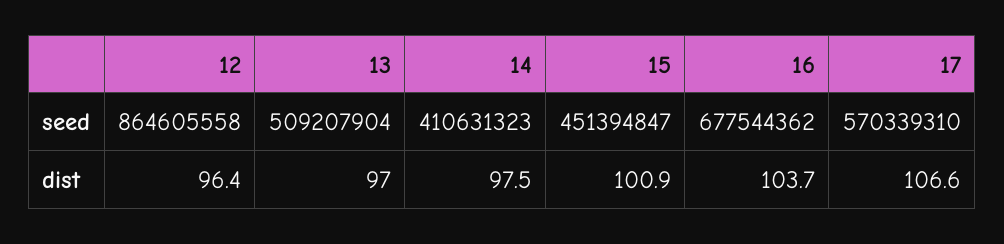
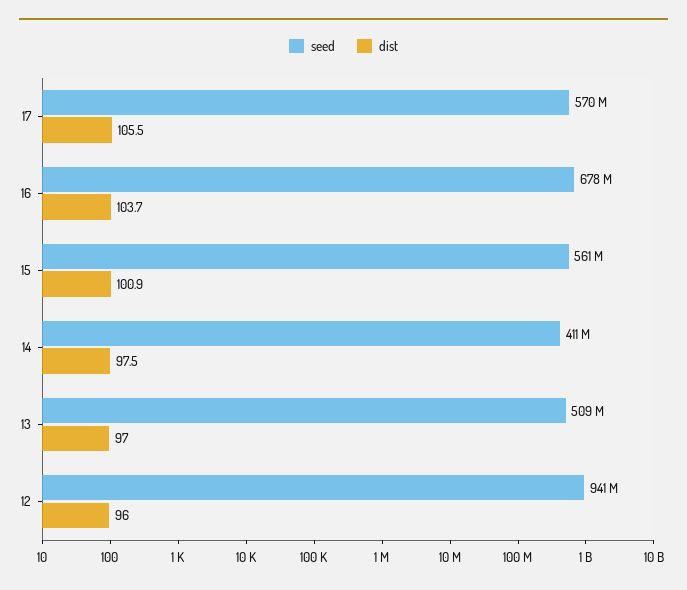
  {
    "seed": {
-     "12": 864605558,
+     "12": 941000000,
      "13": 509207904,
      "14": 410631323,
-     "15": 451394847,
+     "15": 561000000,
      "16": 677544362,
      "17": 570339310
    },
    "dist": {
-     "12": 96.4,
+     "12": 96,
      "13": 97,
      "14": 97.5,
      "15": 100.9,
      "16": 103.7,
-     "17": 106.6
+     "17": 105.5
    }
  }

